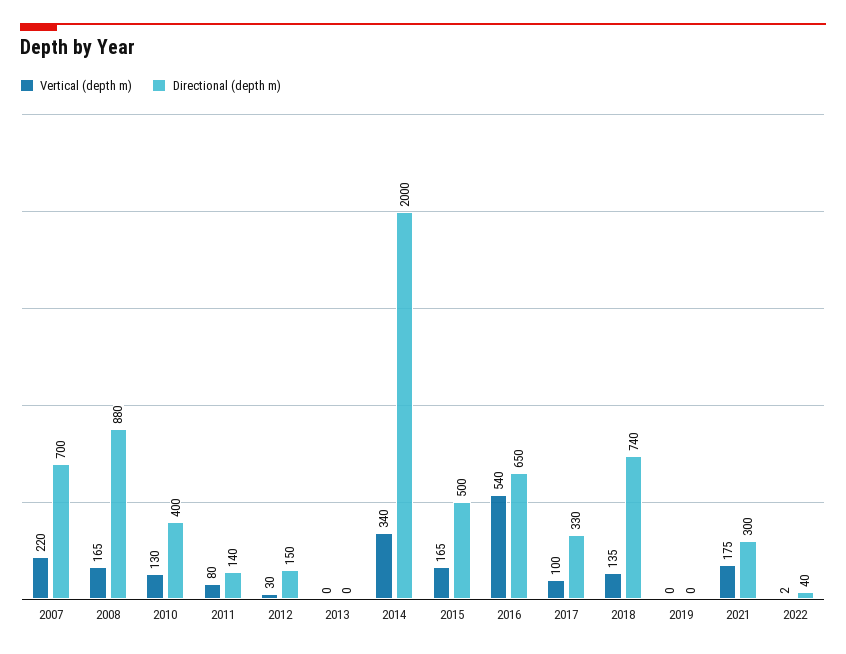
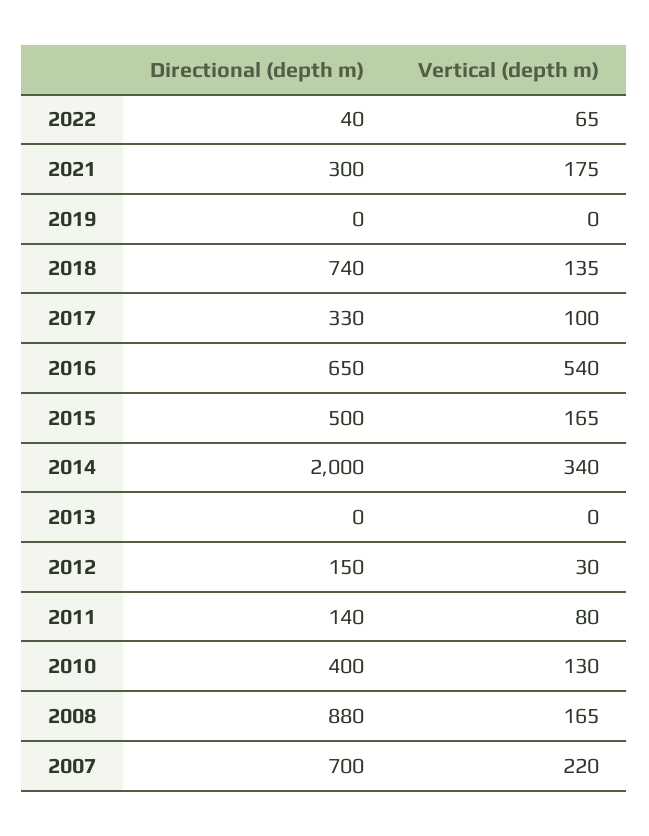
  {
    "Vertical (depth m)": {
      "2007": 220,
      "2008": 165,
      "2010": 130,
      "2011": 80,
      "2012": 30,
      "2013": 0,
      "2014": 340,
      "2015": 165,
      "2016": 540,
      "2017": 100,
      "2018": 135,
      "2019": 0,
      "2021": 175,
-     "2022": 2
+     "2022": 65
    },
    "Directional (depth m)": {
      "2007": 700,
      "2008": 880,
      "2010": 400,
      "2011": 140,
      "2012": 150,
      "2013": 0,
      "2014": 2000,
      "2015": 500,
      "2016": 650,
      "2017": 330,
      "2018": 740,
      "2019": 0,
      "2021": 300,
      "2022": 40
    }
  }

